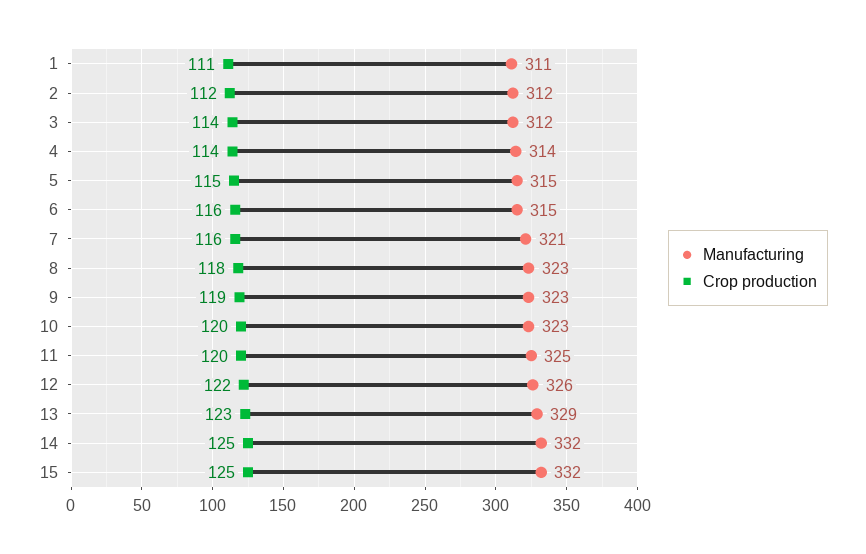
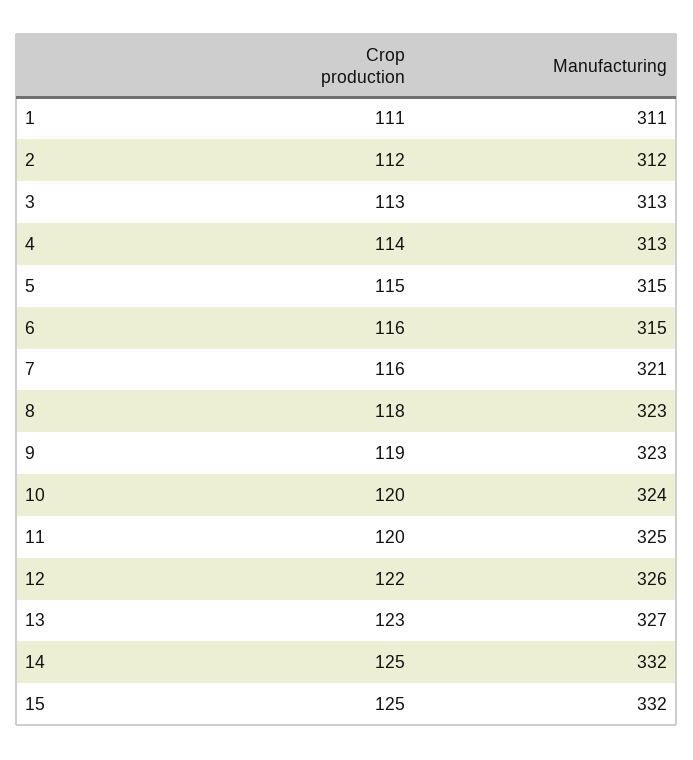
  {
    "Manufacturing": {
      "1": 311,
      "2": 312,
-     "3": 312,
+     "3": 313,
-     "4": 314,
+     "4": 313,
      "5": 315,
      "6": 315,
      "7": 321,
      "8": 323,
      "9": 323,
-     "10": 323,
+     "10": 324,
      "11": 325,
      "12": 326,
-     "13": 329,
+     "13": 327,
      "14": 332,
      "15": 332
    },
    "Crop production": {
      "1": 111,
      "2": 112,
-     "3": 114,
+     "3": 113,
      "4": 114,
      "5": 115,
      "6": 116,
      "7": 116,
      "8": 118,
      "9": 119,
      "10": 120,
      "11": 120,
      "12": 122,
      "13": 123,
      "14": 125,
      "15": 125
    }
  }

